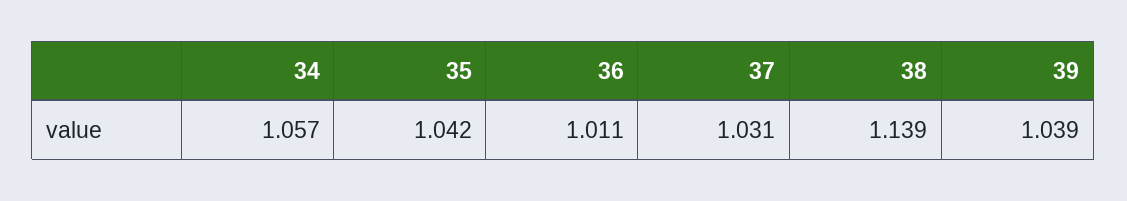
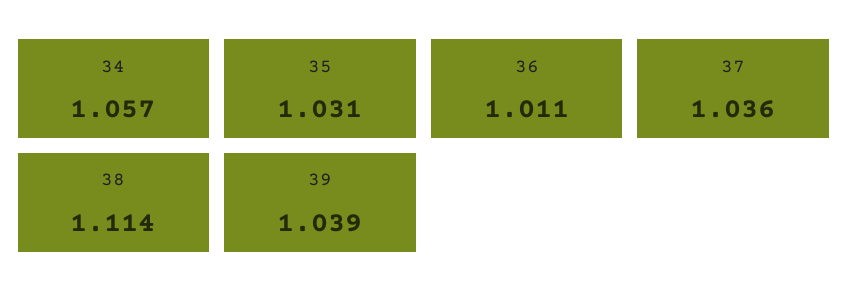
  {
    "34": 1.057,
-   "35": 1.042,
+   "35": 1.031,
    "36": 1.011,
-   "37": 1.031,
+   "37": 1.036,
-   "38": 1.139,
+   "38": 1.114,
    "39": 1.039
  }

